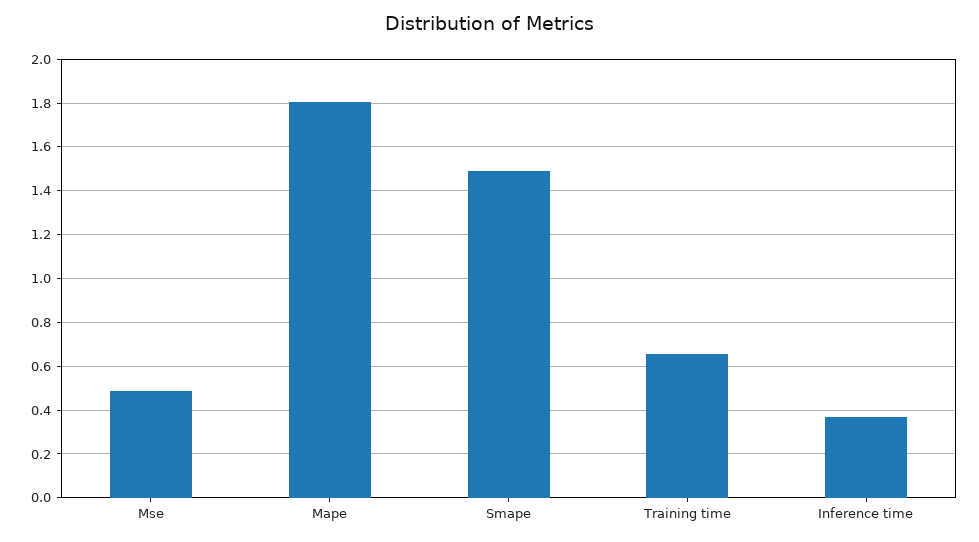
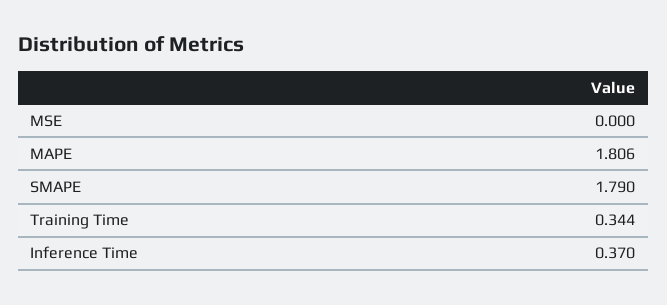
  {
-   "Mse": 0.5,
+   "Mse": 0,
    "Mape": 1.806,
-   "Smape": 1.5,
+   "Smape": 1.79,
-   "Training time": 0.65,
+   "Training time": 0.344,
    "Inference time": 0.37
  }

